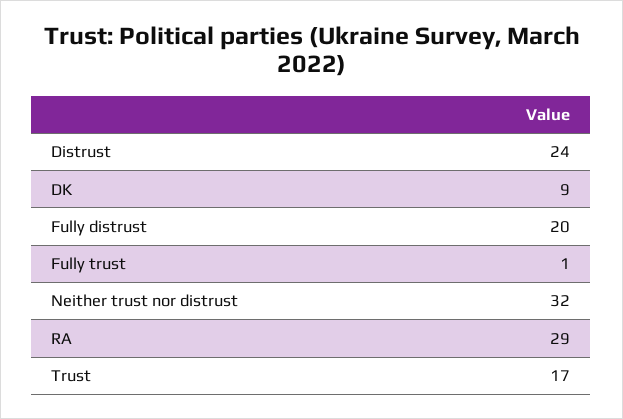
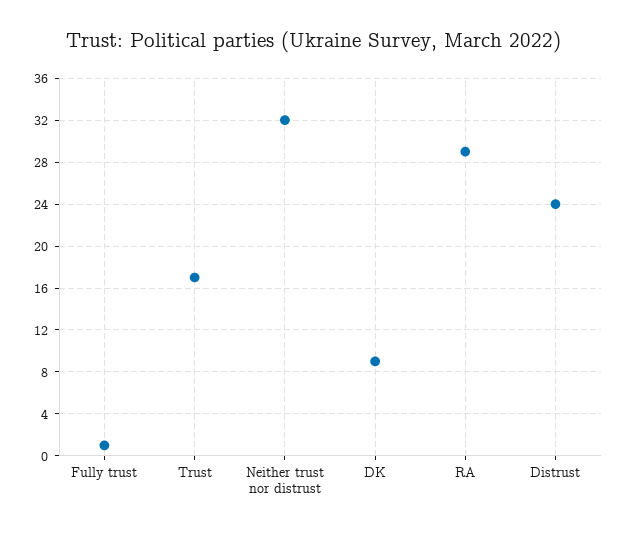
  {
    "Distrust": 24,
    "DK": 9,
-   "Fully distrust": 20,
    "Fully trust": 1,
    "Neither trust nor distrust": 32,
    "RA": 29,
    "Trust": 17
  }

